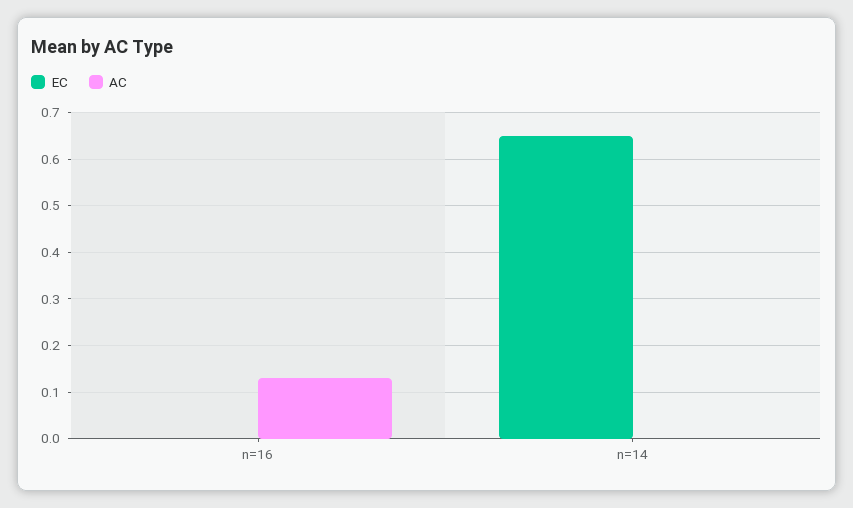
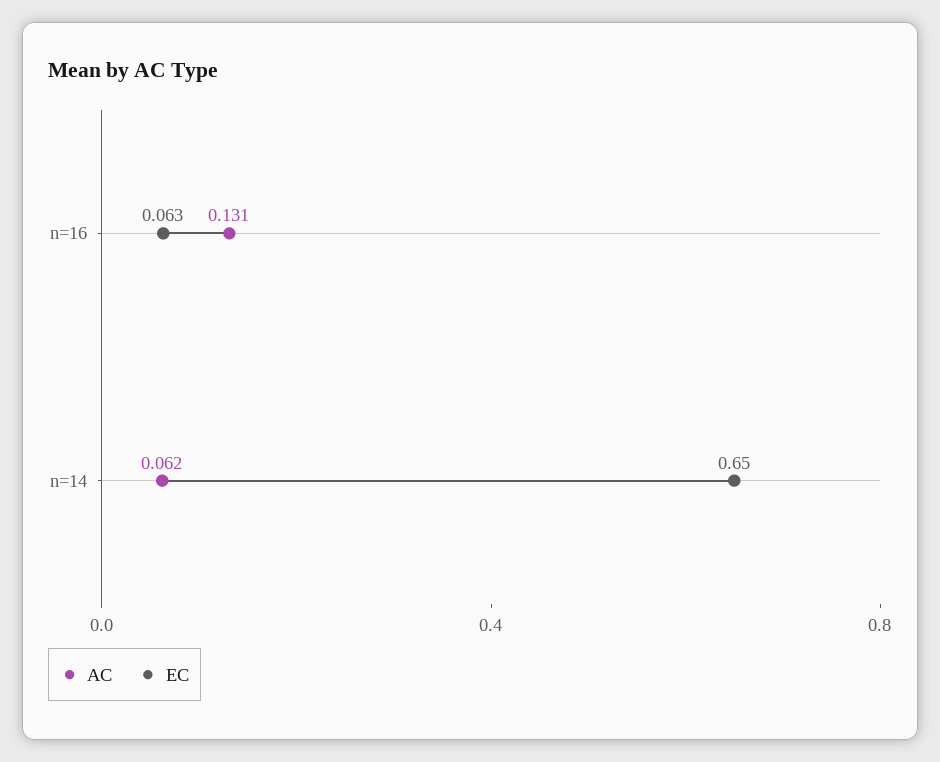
  {
    "EC": {
-     "n=16": 0,
+     "n=16": 0.063,
      "n=14": 0.65
    },
    "AC": {
      "n=16": 0.131,
-     "n=14": 0
+     "n=14": 0.062
    }
  }

